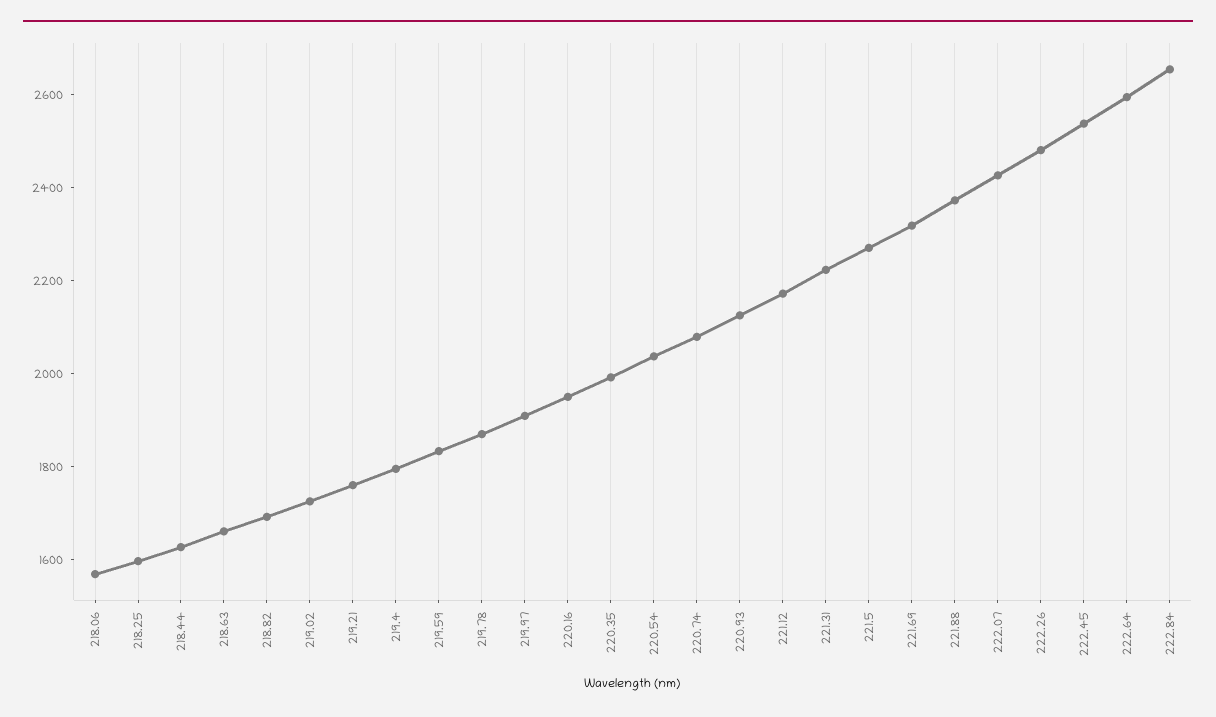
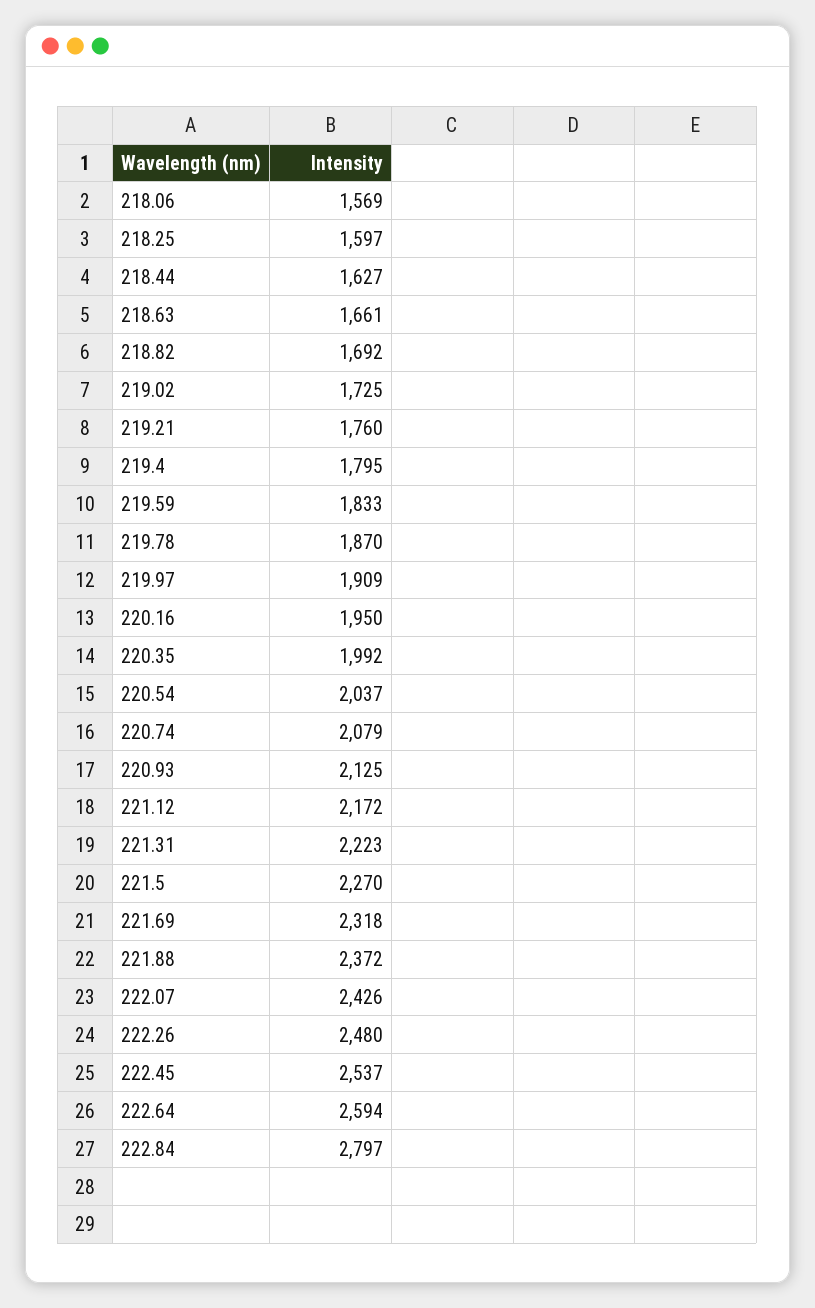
  {
    "218.06": 1569,
    "218.25": 1597,
    "218.44": 1627,
    "218.63": 1661,
    "218.82": 1692,
    "219.02": 1725,
    "219.21": 1760,
    "219.4": 1795,
    "219.59": 1833,
    "219.78": 1870,
    "219.97": 1909,
    "220.16": 1950,
    "220.35": 1992,
    "220.54": 2037,
    "220.74": 2079,
    "220.93": 2125,
    "221.12": 2172,
    "221.31": 2223,
    "221.5": 2270,
    "221.69": 2318,
    "221.88": 2372,
    "222.07": 2426,
    "222.26": 2480,
    "222.45": 2537,
    "222.64": 2594,
-   "222.84": 2650
+   "222.84": 2797
  }

